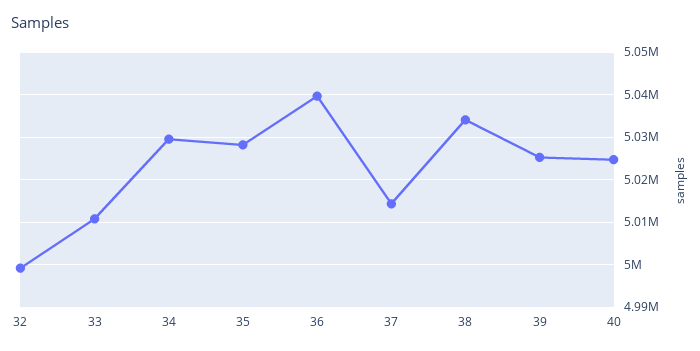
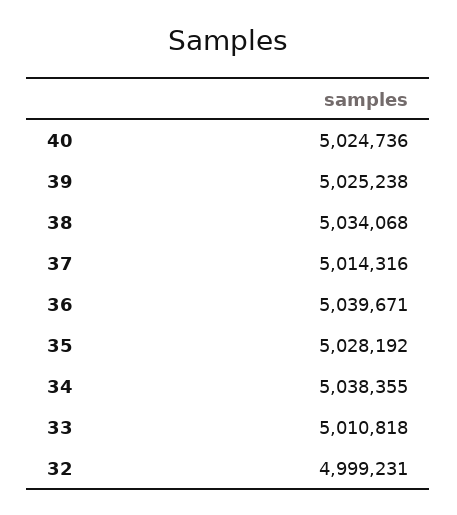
  {
    "32": 4999231,
    "33": 5010818,
-   "34": 5030000,
+   "34": 5038355,
    "35": 5028192,
    "36": 5039671,
    "37": 5014316,
    "38": 5034068,
    "39": 5025238,
    "40": 5024736
  }

